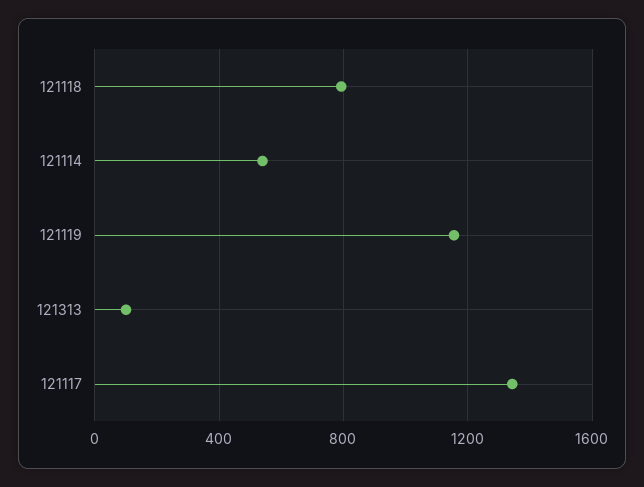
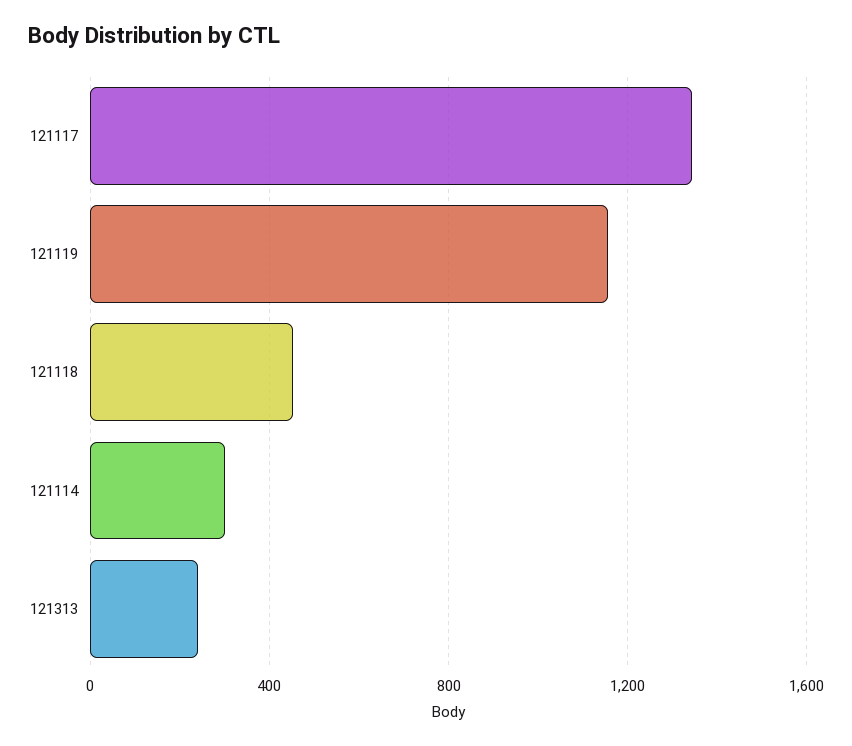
  {
-   "121118": 800,
+   "121118": 450,
-   "121114": 550,
+   "121114": 300,
    "121119": 1150,
-   "121313": 100,
+   "121313": 250,
    "121117": 1350
  }

